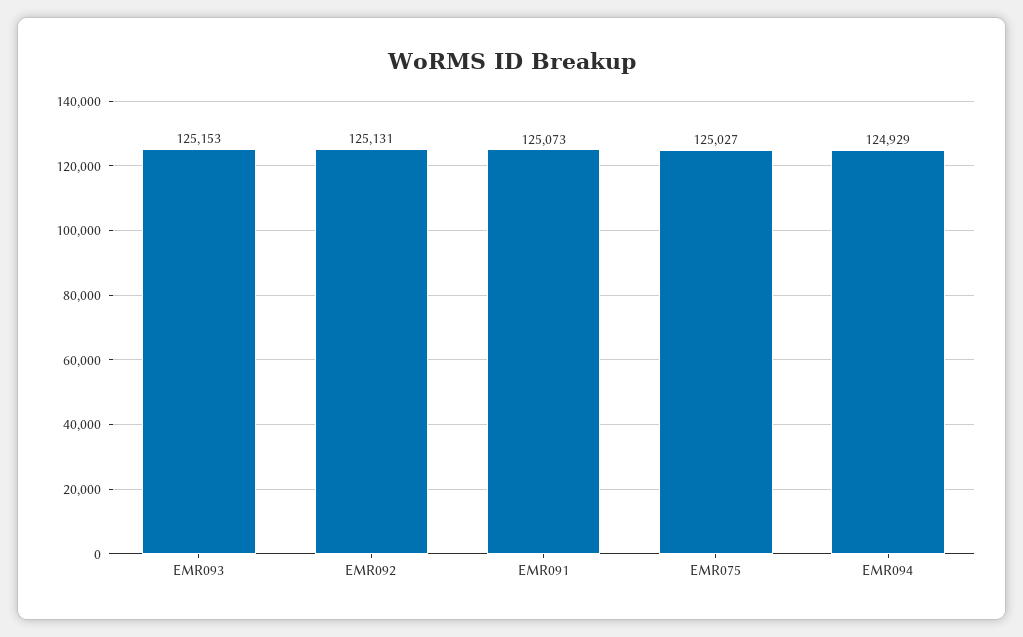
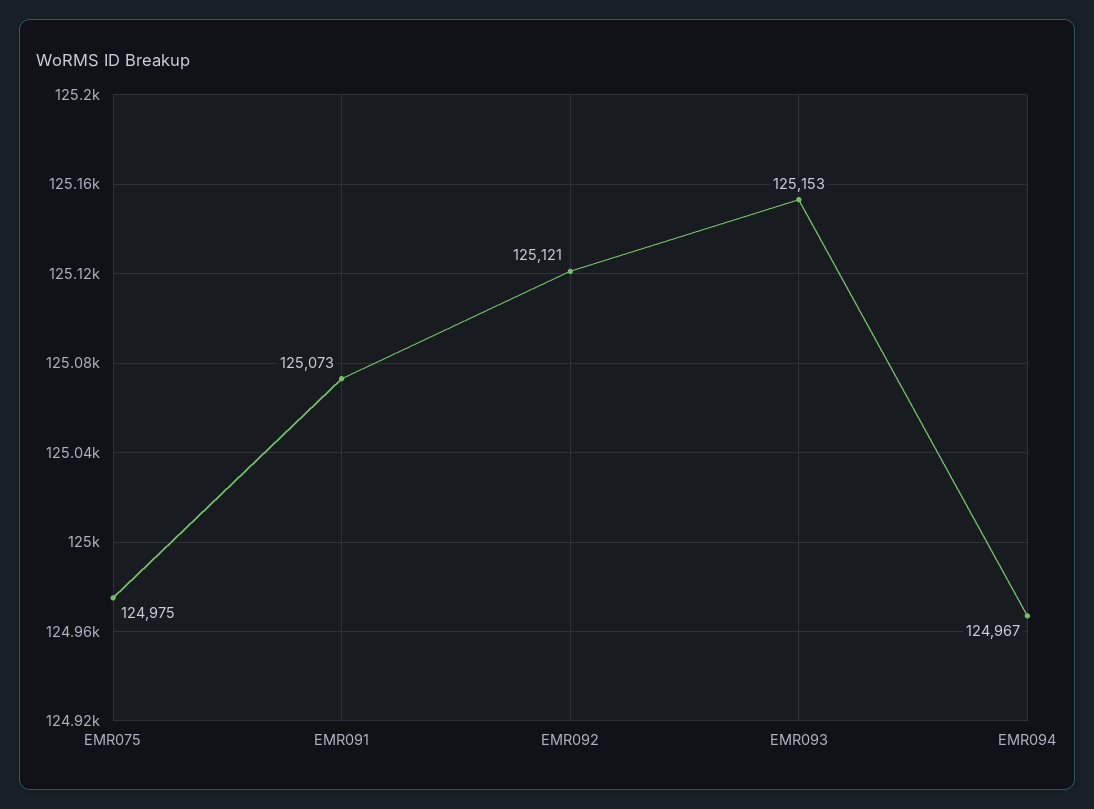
  {
    "EMR093": 125153,
-   "EMR092": 125131,
+   "EMR092": 125121,
    "EMR091": 125073,
-   "EMR075": 125027,
+   "EMR075": 124975,
-   "EMR094": 124929
+   "EMR094": 124967
  }

